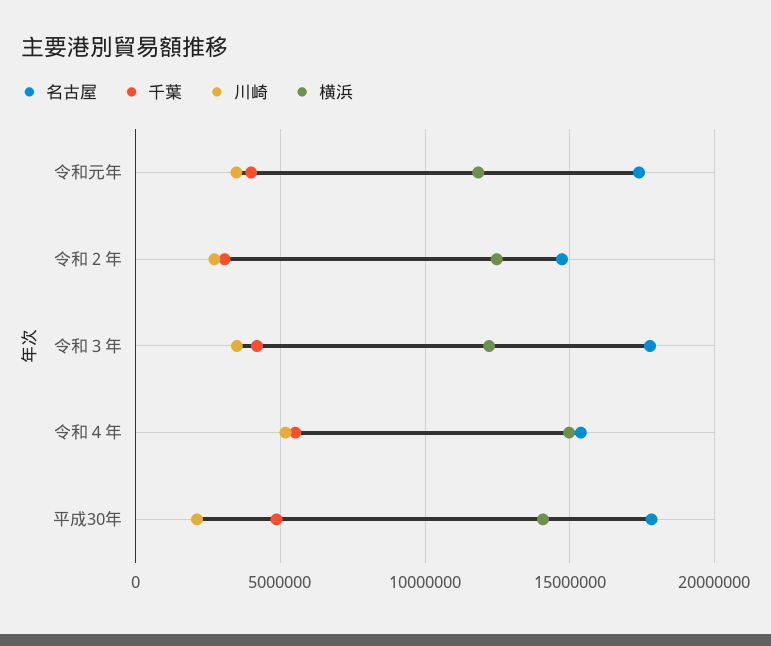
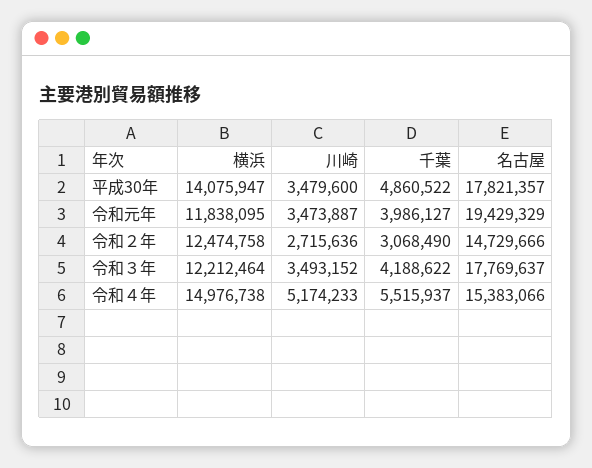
  {
    "名古屋": {
-     "令和元年": 17500000,
+     "令和元年": 19429329,
      "令和２年": 14729666,
      "令和３年": 17769637,
      "令和４年": 15383066,
      "平成30年": 17821357
    },
    "千葉": {
      "令和元年": 3986127,
      "令和２年": 3068490,
      "令和３年": 4188622,
      "令和４年": 5515937,
      "平成30年": 4860522
    },
    "川崎": {
      "令和元年": 3473887,
      "令和２年": 2715636,
      "令和３年": 3493152,
      "令和４年": 5174233,
-     "平成30年": 2000000
+     "平成30年": 3479600
    },
    "横浜": {
      "令和元年": 11838095,
      "令和２年": 12474758,
      "令和３年": 12212464,
      "令和４年": 14976738,
      "平成30年": 14075947
    }
  }

